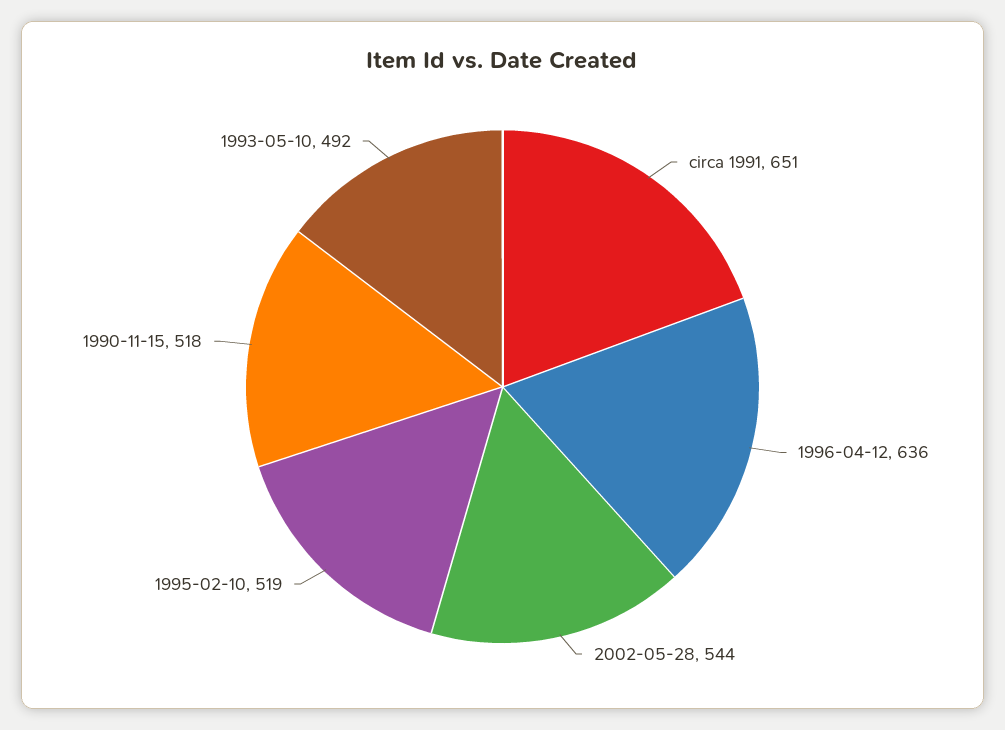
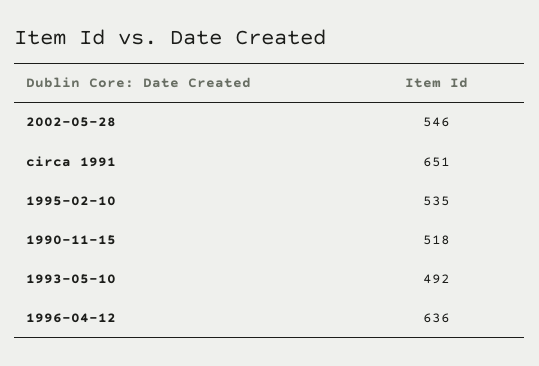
  {
    "circa 1991": 651,
    "1996-04-12": 636,
-   "2002-05-28": 544,
+   "2002-05-28": 546,
-   "1995-02-10": 519,
+   "1995-02-10": 535,
    "1990-11-15": 518,
    "1993-05-10": 492
  }

